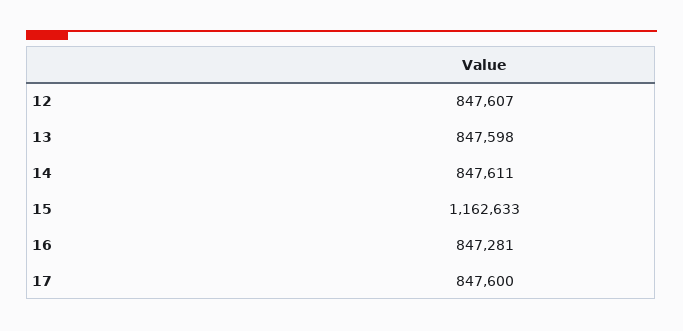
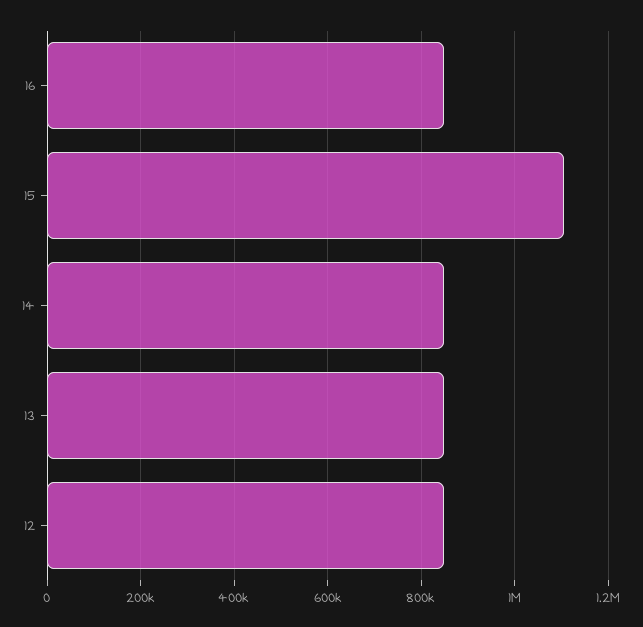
  {
    "12": 847607,
    "13": 847598,
    "14": 847611,
-   "15": 1162633,
+   "15": 1100000,
-   "16": 847281,
+   "16": 847281
-   "17": 847600
  }

